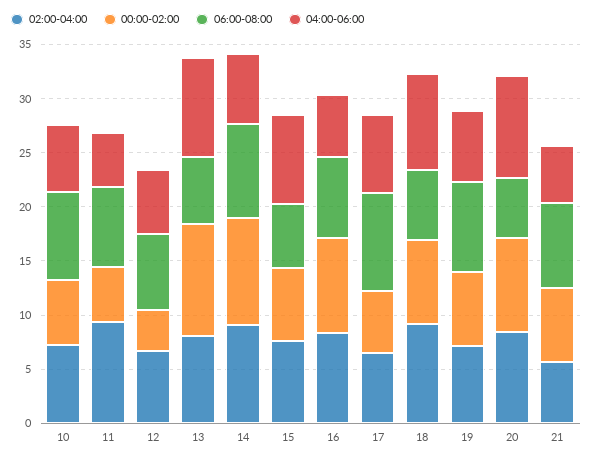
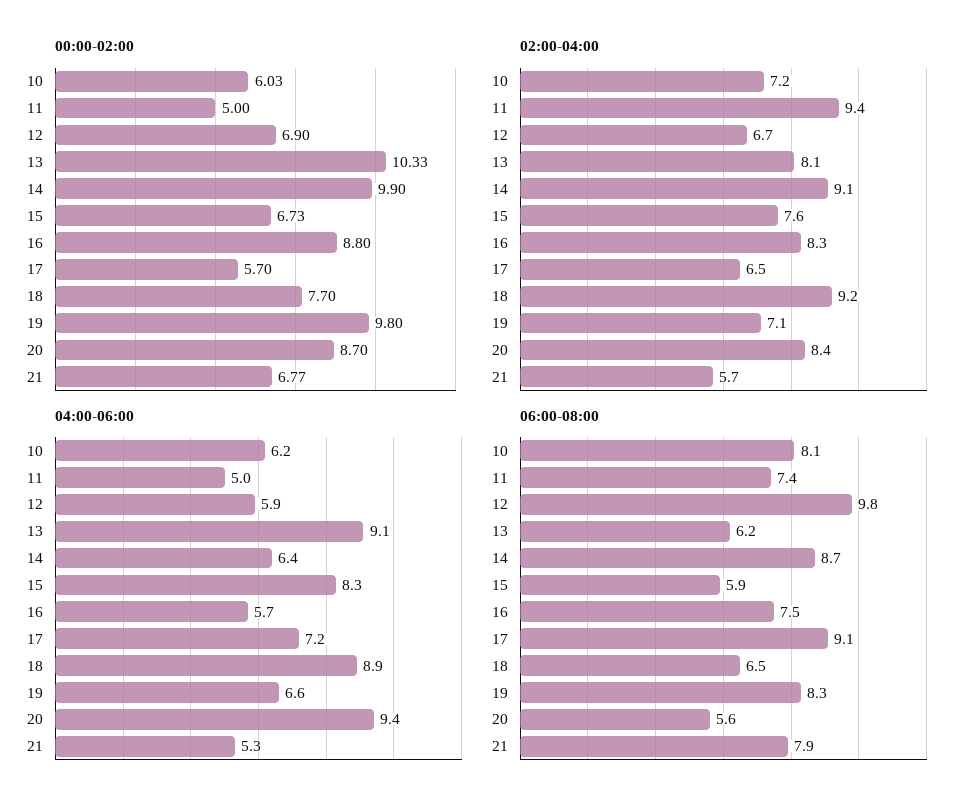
  {
    "02:00-04:00": {
      "10": 7.2,
      "11": 9.4,
      "12": 6.7,
      "13": 8.1,
      "14": 9.1,
      "15": 7.6,
      "16": 8.3,
      "17": 6.5,
      "18": 9.2,
      "19": 7.1,
      "20": 8.4,
      "21": 5.7
    },
    "00:00-02:00": {
      "10": 6.03,
      "11": 5,
-     "12": 4,
+     "12": 6.9,
      "13": 10.33,
      "14": 9.9,
      "15": 6.73,
      "16": 8.8,
      "17": 5.7,
      "18": 7.7,
-     "19": 7,
+     "19": 9.8,
      "20": 8.7,
      "21": 6.77
    },
    "06:00-08:00": {
      "10": 8.1,
      "11": 7.4,
-     "12": 7,
+     "12": 9.8,
      "13": 6.2,
      "14": 8.7,
      "15": 5.9,
      "16": 7.5,
      "17": 9.1,
      "18": 6.5,
      "19": 8.3,
      "20": 5.6,
      "21": 7.9
    },
    "04:00-06:00": {
      "10": 6.2,
      "11": 5,
      "12": 5.9,
      "13": 9.1,
      "14": 6.4,
      "15": 8.3,
      "16": 5.7,
      "17": 7.2,
      "18": 8.9,
      "19": 6.6,
      "20": 9.4,
      "21": 5.3
    }
  }

